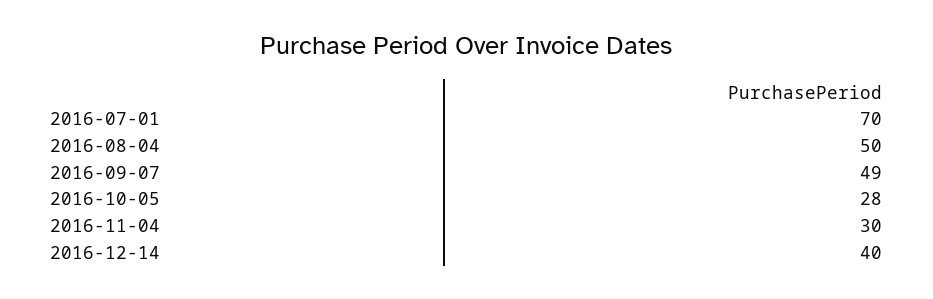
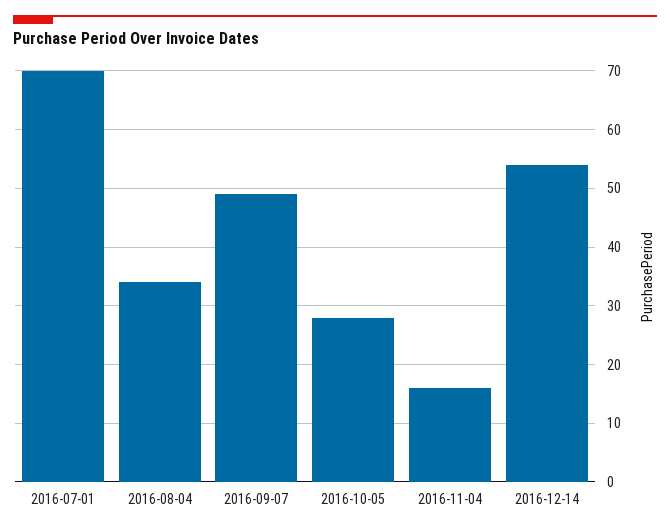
  {
    "2016-07-01": 70,
-   "2016-08-04": 50,
+   "2016-08-04": 35,
    "2016-09-07": 49,
    "2016-10-05": 28,
-   "2016-11-04": 30,
+   "2016-11-04": 15,
-   "2016-12-14": 40
+   "2016-12-14": 55
  }

